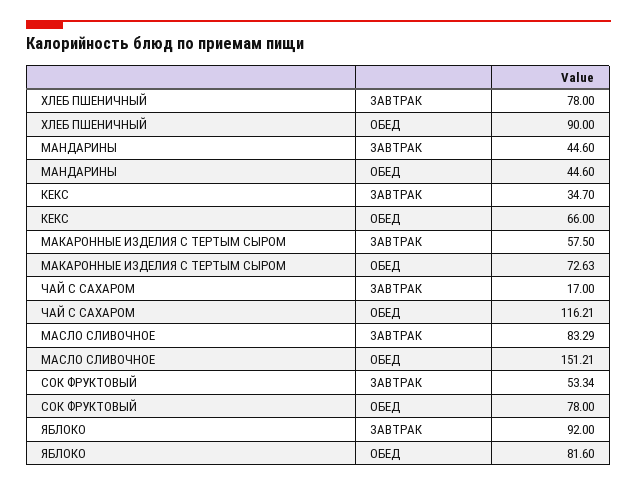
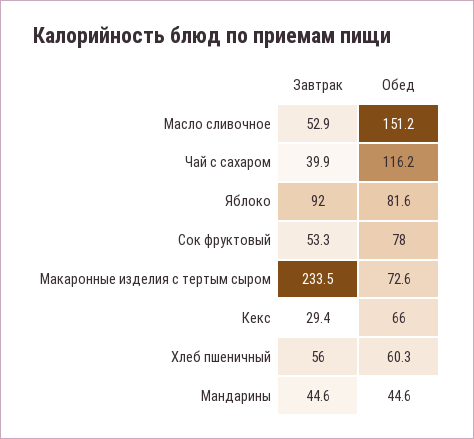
  {
    "ХЛЕБ ПШЕНИЧНЫЙ": {
-     "ЗАВТРАК": 78,
+     "ЗАВТРАК": 56,
-     "ОБЕД": 90
+     "ОБЕД": 60.3
    },
    "МАНДАРИНЫ": {
      "ЗАВТРАК": 44.6,
      "ОБЕД": 44.6
    },
    "КЕКС": {
-     "ЗАВТРАК": 34.7,
+     "ЗАВТРАК": 29.4,
      "ОБЕД": 66
    },
    "МАКАРОННЫЕ ИЗДЕЛИЯ С ТЕРТЫМ СЫРОМ": {
-     "ЗАВТРАК": 57.5,
+     "ЗАВТРАК": 233.5,
      "ОБЕД": 72.63
    },
    "ЧАЙ С САХАРОМ": {
-     "ЗАВТРАК": 17,
+     "ЗАВТРАК": 39.9,
      "ОБЕД": 116.21
    },
    "МАСЛО СЛИВОЧНОЕ": {
-     "ЗАВТРАК": 83.29,
+     "ЗАВТРАК": 52.9,
      "ОБЕД": 151.21
    },
    "СОК ФРУКТОВЫЙ": {
      "ЗАВТРАК": 53.34,
      "ОБЕД": 78
    },
    "ЯБЛОКО": {
      "ЗАВТРАК": 92,
      "ОБЕД": 81.6
    }
  }

